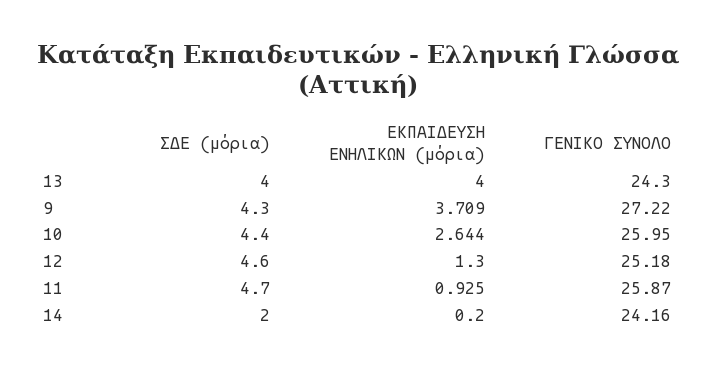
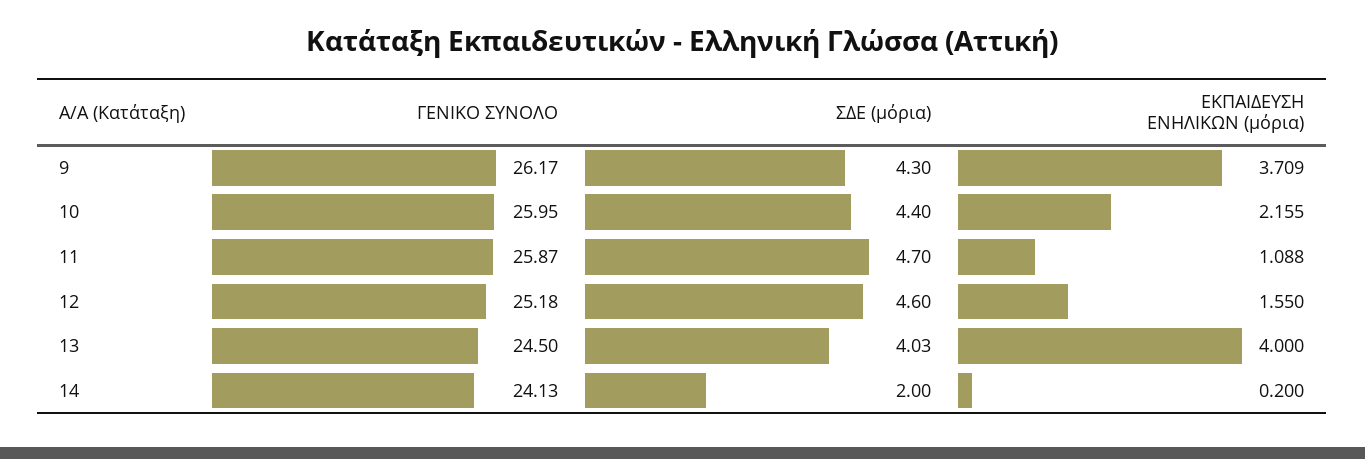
  {
    "ΣΔΕ (μόρια)": {
-     "13": 4,
+     "13": 4.03,
      "9": 4.3,
      "10": 4.4,
      "12": 4.6,
      "11": 4.7,
      "14": 2
    },
    "ΕΚΠΑΙΔΕΥΣΗ ΕΝΗΛΙΚΩΝ (μόρια)": {
      "13": 4,
      "9": 3.709,
-     "10": 2.644,
+     "10": 2.155,
-     "12": 1.3,
+     "12": 1.55,
-     "11": 0.925,
+     "11": 1.088,
      "14": 0.2
    },
    "ΓΕΝΙΚΟ ΣΥΝΟΛΟ": {
-     "13": 24.3,
+     "13": 24.5,
-     "9": 27.22,
+     "9": 26.17,
      "10": 25.95,
      "12": 25.18,
      "11": 25.87,
-     "14": 24.16
+     "14": 24.13
    }
  }

